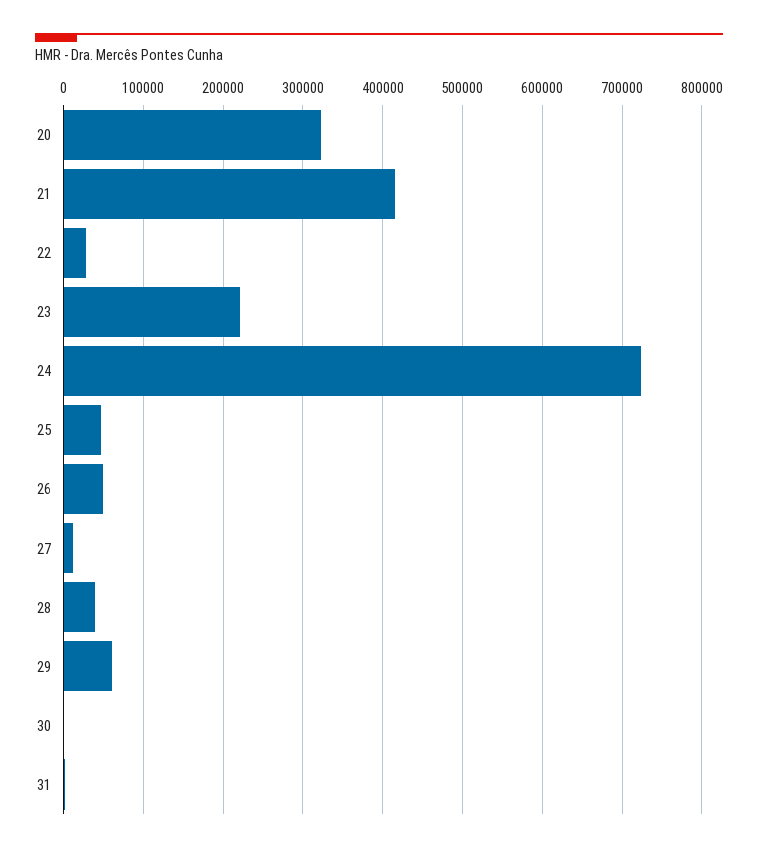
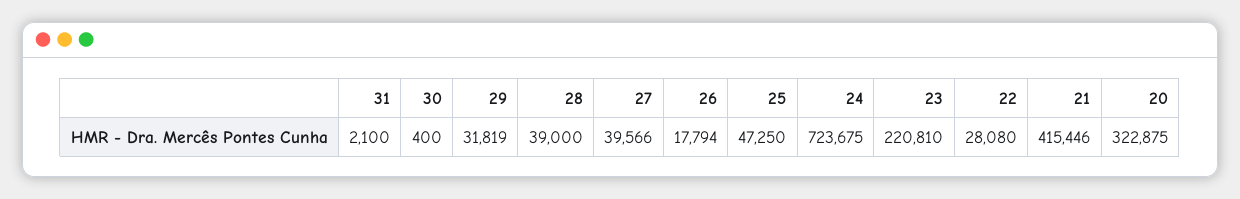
  {
    "20": 322875,
    "21": 415446,
    "22": 28080,
    "23": 220810,
    "24": 723675,
    "25": 47250,
-   "26": 50000,
+   "26": 17794,
-   "27": 10000,
+   "27": 39566,
    "28": 39000,
-   "29": 60000,
+   "29": 31819,
    "30": 400,
    "31": 2100
  }

